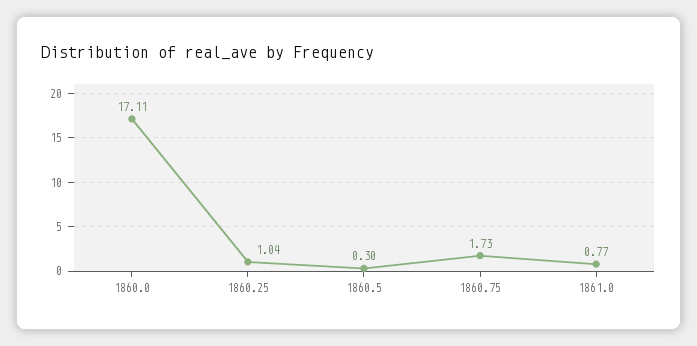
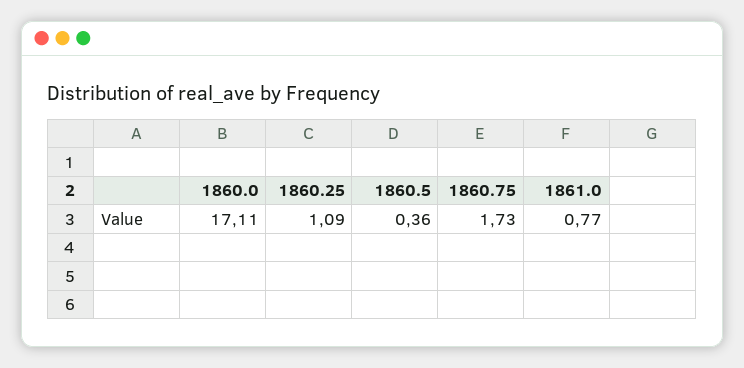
  {
    "1860.0": 17.11,
-   "1860.25": 1.04,
+   "1860.25": 1.09,
-   "1860.5": 0.3,
+   "1860.5": 0.36,
    "1860.75": 1.73,
    "1861.0": 0.77
  }

